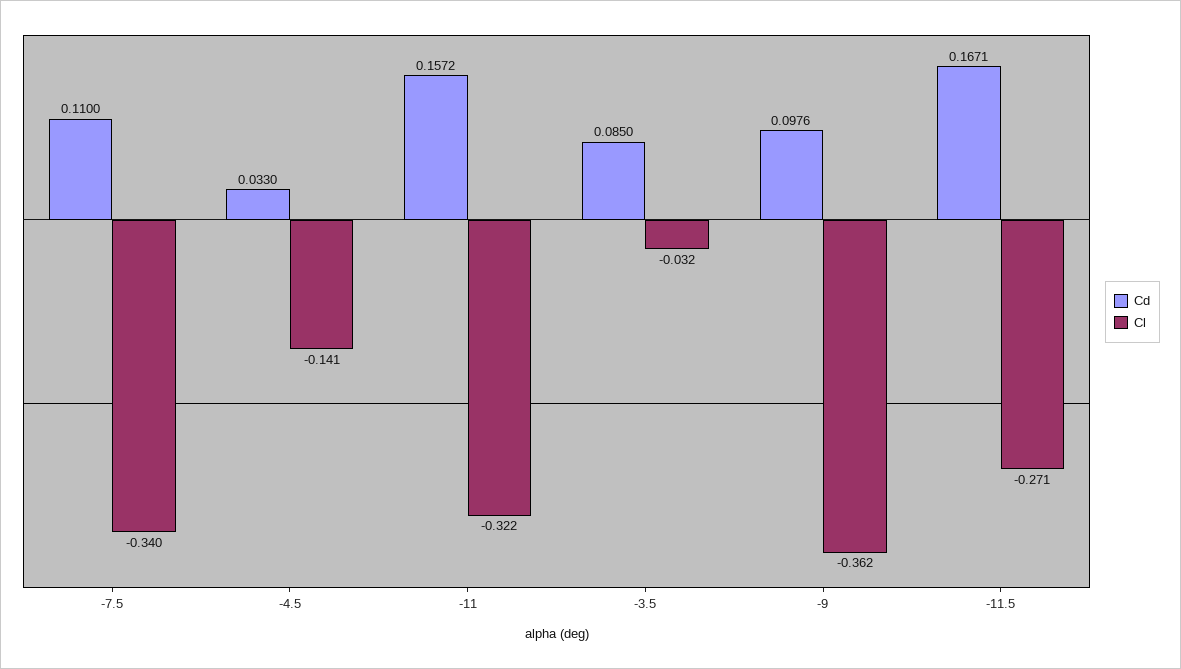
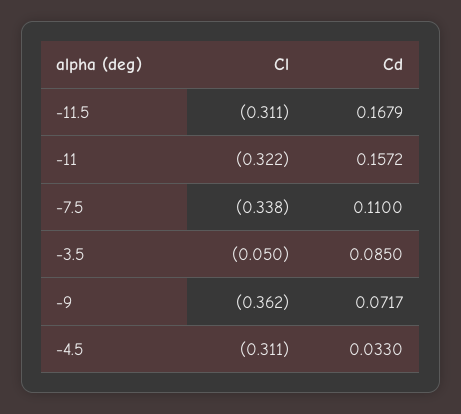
  {
    "Cd": {
      "-7.5": 0.11,
      "-4.5": 0.033,
      "-11": 0.1572,
      "-3.5": 0.085,
-     "-9": 0.0976,
+     "-9": 0.0717,
-     "-11.5": 0.1671
+     "-11.5": 0.1679
    },
    "Cl": {
-     "-7.5": -0.34,
+     "-7.5": -0.338,
-     "-4.5": -0.141,
+     "-4.5": -0.311,
      "-11": -0.322,
-     "-3.5": -0.032,
+     "-3.5": -0.05,
      "-9": -0.362,
-     "-11.5": -0.271
+     "-11.5": -0.311
    }
  }

